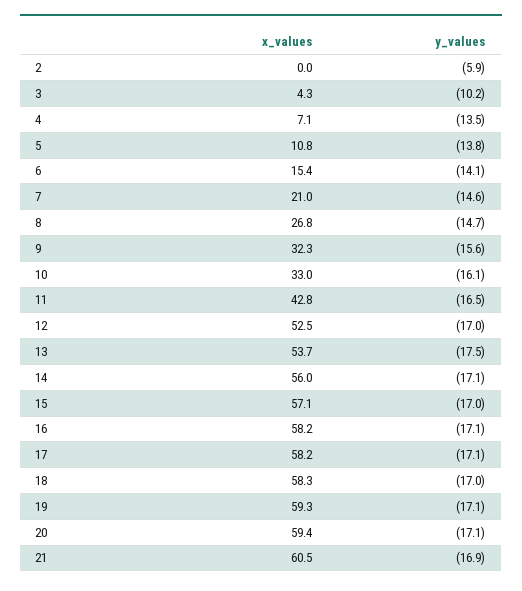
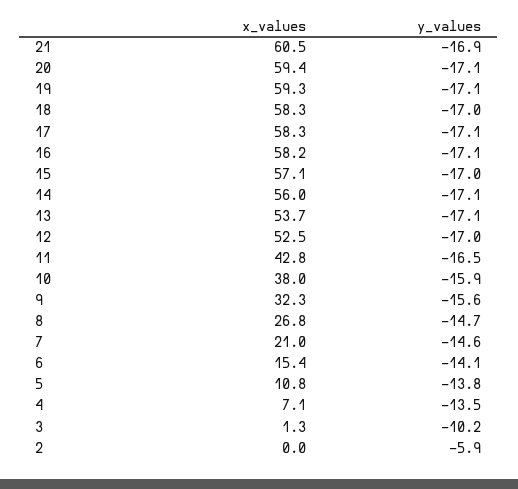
  {
    "x_values": {
      "2": 0,
-     "3": 4.3,
+     "3": 1.3,
      "4": 7.1,
      "5": 10.8,
      "6": 15.4,
      "7": 21,
      "8": 26.8,
      "9": 32.3,
-     "10": 33,
+     "10": 38,
      "11": 42.8,
      "12": 52.5,
      "13": 53.7,
      "14": 56,
      "15": 57.1,
      "16": 58.2,
-     "17": 58.2,
+     "17": 58.3,
      "18": 58.3,
      "19": 59.3,
      "20": 59.4,
      "21": 60.5
    },
    "y_values": {
      "2": -5.9,
      "3": -10.2,
      "4": -13.5,
      "5": -13.8,
      "6": -14.1,
      "7": -14.6,
      "8": -14.7,
      "9": -15.6,
-     "10": -16.1,
+     "10": -15.9,
      "11": -16.5,
      "12": -17,
-     "13": -17.5,
+     "13": -17.1,
      "14": -17.1,
      "15": -17,
      "16": -17.1,
      "17": -17.1,
      "18": -17,
      "19": -17.1,
      "20": -17.1,
      "21": -16.9
    }
  }

